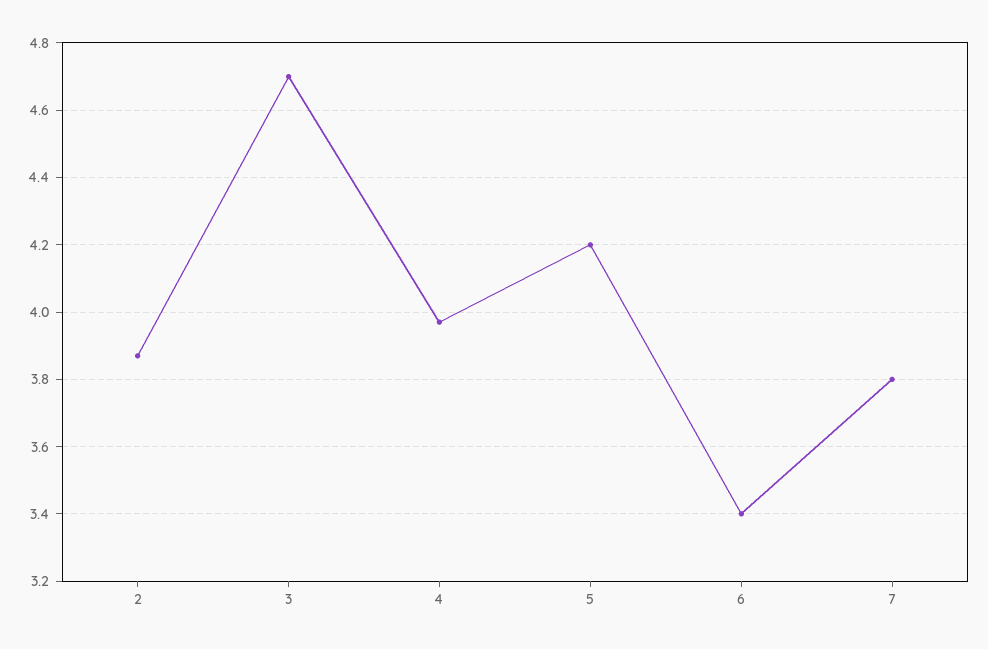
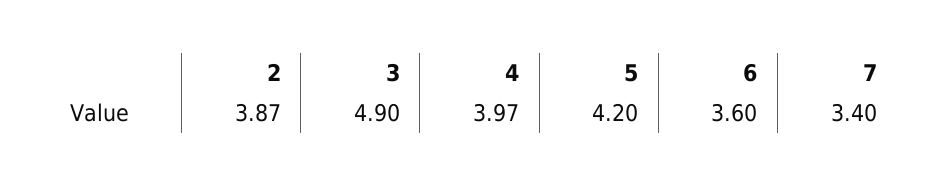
  {
    "2": 3.87,
-   "3": 4.7,
+   "3": 4.9,
    "4": 3.97,
    "5": 4.2,
-   "6": 3.4,
+   "6": 3.6,
-   "7": 3.8
+   "7": 3.4
  }

